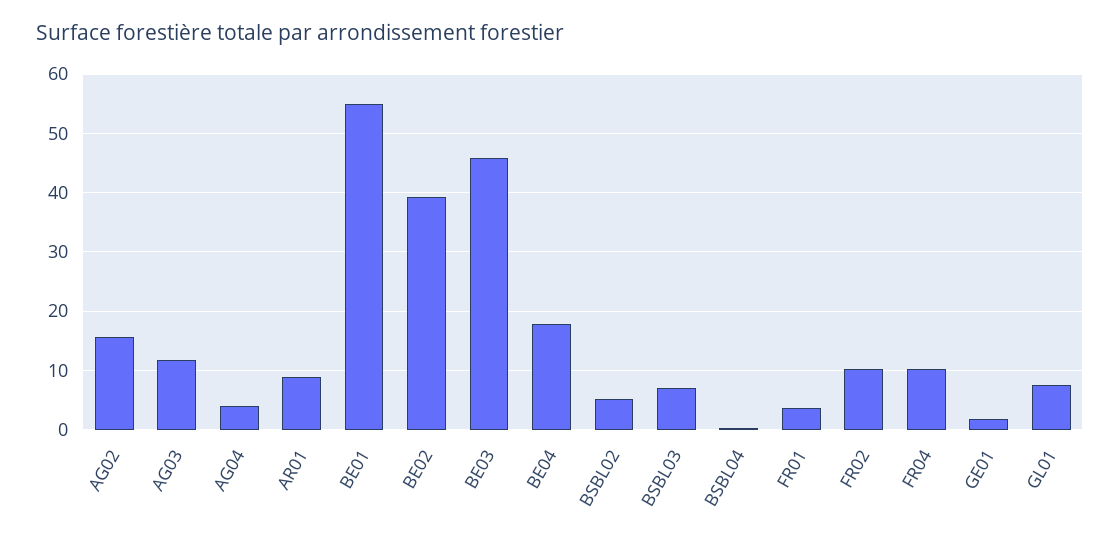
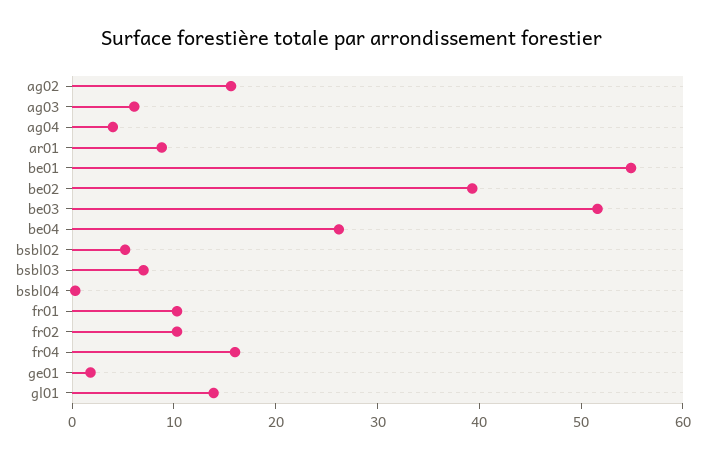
  {
    "AG02": 16,
-   "AG03": 12,
+   "AG03": 6,
    "AG04": 4,
    "AR01": 8,
    "BE01": 54,
    "BE02": 40,
-   "BE03": 46,
+   "BE03": 52,
-   "BE04": 18,
+   "BE04": 26,
    "BSBL02": 6,
    "BSBL03": 8,
    "BSBL04": 0,
-   "FR01": 4,
+   "FR01": 10,
    "FR02": 10,
-   "FR04": 10,
+   "FR04": 16,
    "GE01": 2,
-   "GL01": 8
+   "GL01": 14
  }

